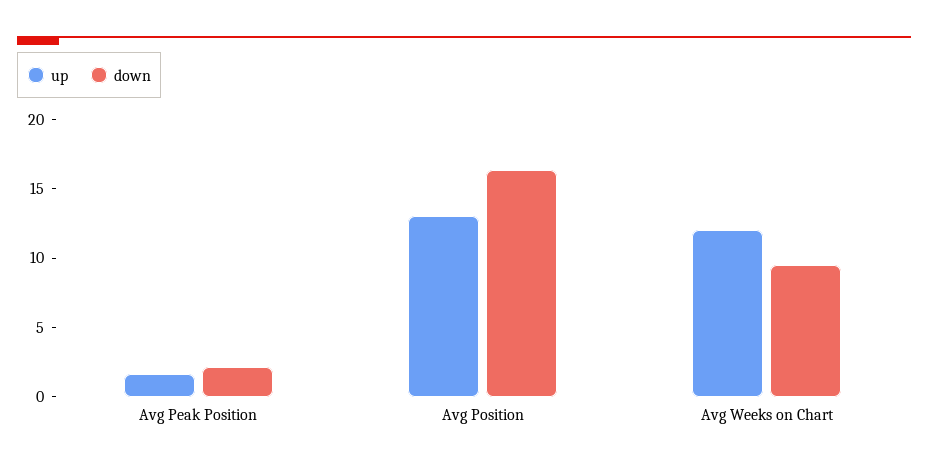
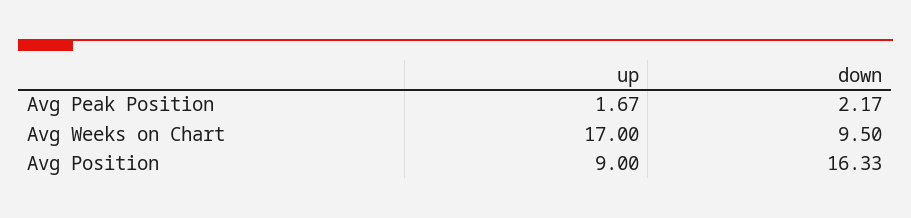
  {
    "up": {
      "Avg Peak Position": 1.67,
-     "Avg Position": 13,
+     "Avg Position": 9,
-     "Avg Weeks on Chart": 12
+     "Avg Weeks on Chart": 17
    },
    "down": {
      "Avg Peak Position": 2.17,
      "Avg Position": 16.33,
      "Avg Weeks on Chart": 9.5
    }
  }

